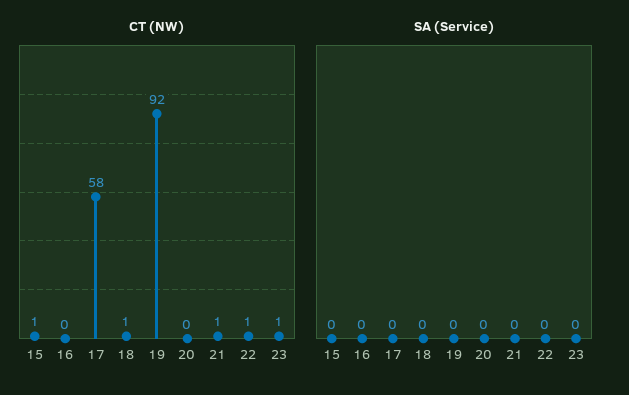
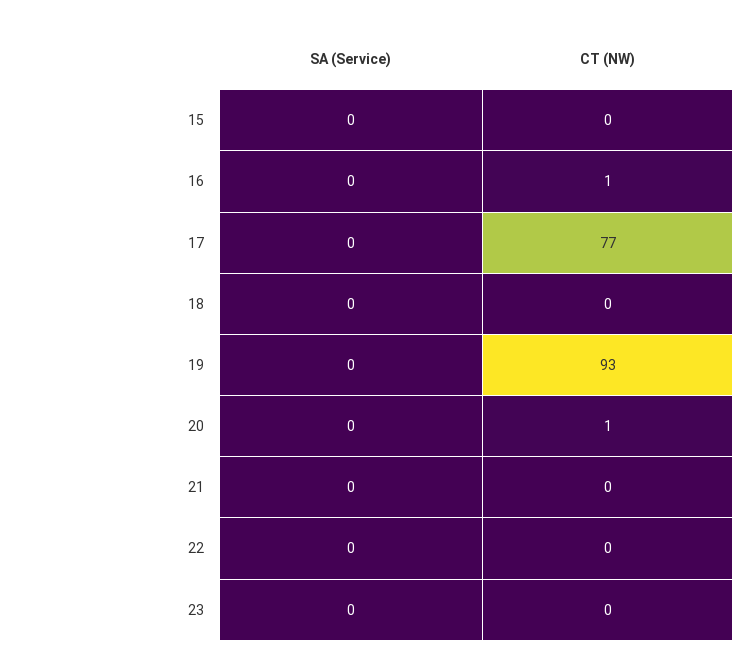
  {
    "CT (NW)": {
-     "15": 1,
+     "15": 0,
-     "16": 0,
+     "16": 1,
-     "17": 58,
+     "17": 77,
-     "18": 1,
+     "18": 0,
-     "19": 92,
+     "19": 93,
-     "20": 0,
+     "20": 1,
-     "21": 1,
+     "21": 0,
-     "22": 1,
+     "22": 0,
-     "23": 1
+     "23": 0
    },
    "SA (Service)": {
      "15": 0,
      "16": 0,
      "17": 0,
      "18": 0,
      "19": 0,
      "20": 0,
      "21": 0,
      "22": 0,
      "23": 0
    }
  }

